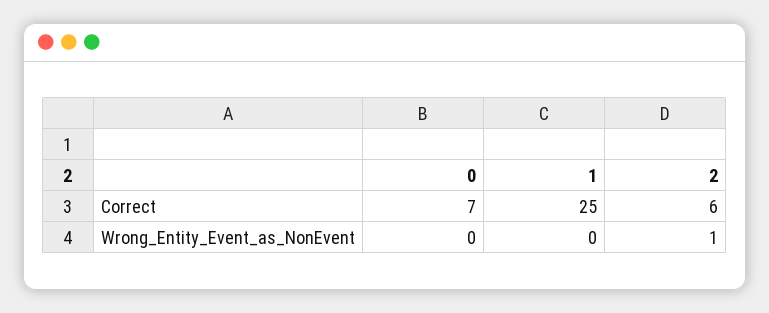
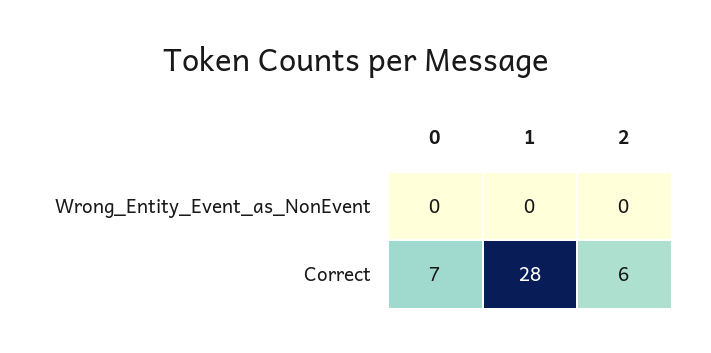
  {
    "0": {
      "Correct": 7,
      "Wrong_Entity_Event_as_NonEvent": 0
    },
    "1": {
-     "Correct": 25,
+     "Correct": 28,
      "Wrong_Entity_Event_as_NonEvent": 0
    },
    "2": {
      "Correct": 6,
-     "Wrong_Entity_Event_as_NonEvent": 1
+     "Wrong_Entity_Event_as_NonEvent": 0
    }
  }

